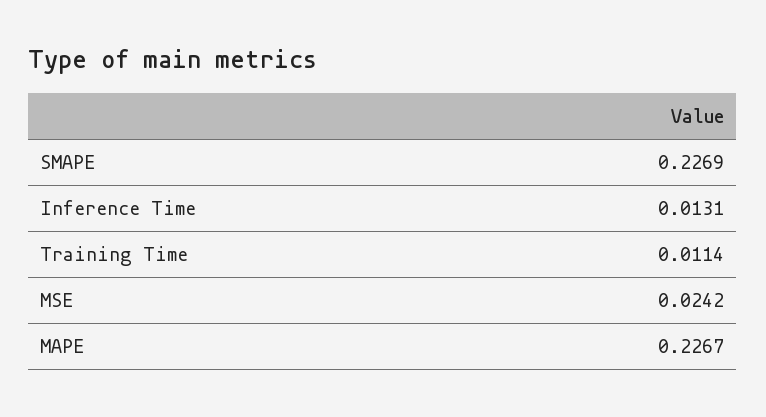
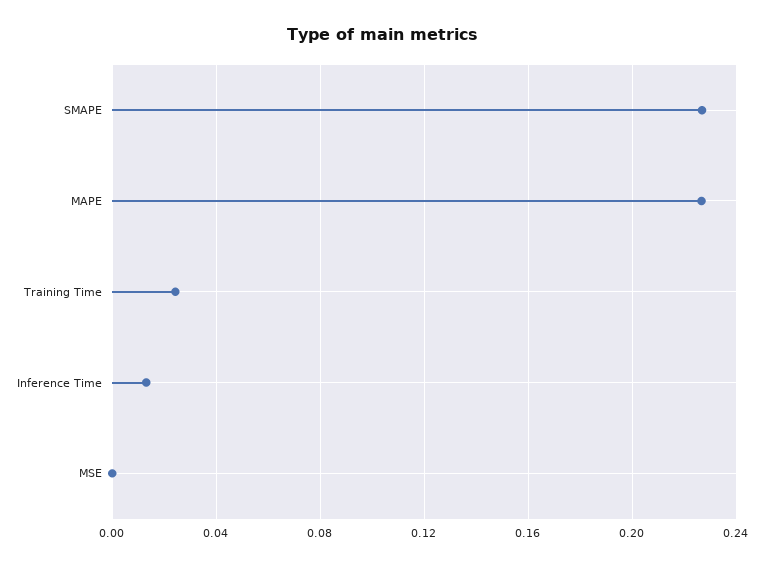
  {
    "SMAPE": 0.2269,
    "Inference Time": 0.0131,
-   "Training Time": 0.0114,
+   "Training Time": 0.025,
-   "MSE": 0.0242,
+   "MSE": 0,
    "MAPE": 0.2267
  }

